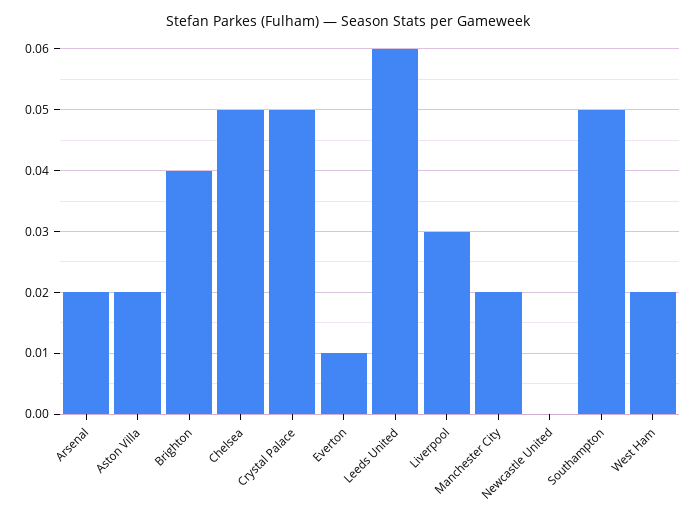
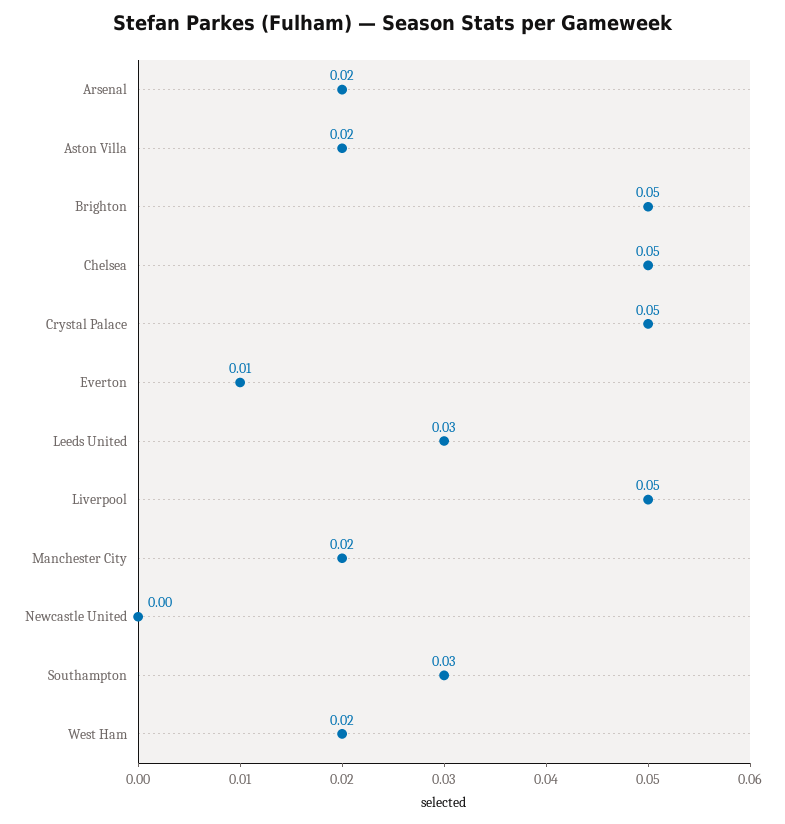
  {
    "Arsenal": 0.02,
    "Aston Villa": 0.02,
-   "Brighton": 0.04,
+   "Brighton": 0.05,
    "Chelsea": 0.05,
    "Crystal Palace": 0.05,
    "Everton": 0.01,
-   "Leeds United": 0.06,
+   "Leeds United": 0.03,
-   "Liverpool": 0.03,
+   "Liverpool": 0.05,
    "Manchester City": 0.02,
    "Newcastle United": 0,
-   "Southampton": 0.05,
+   "Southampton": 0.03,
    "West Ham": 0.02
  }

